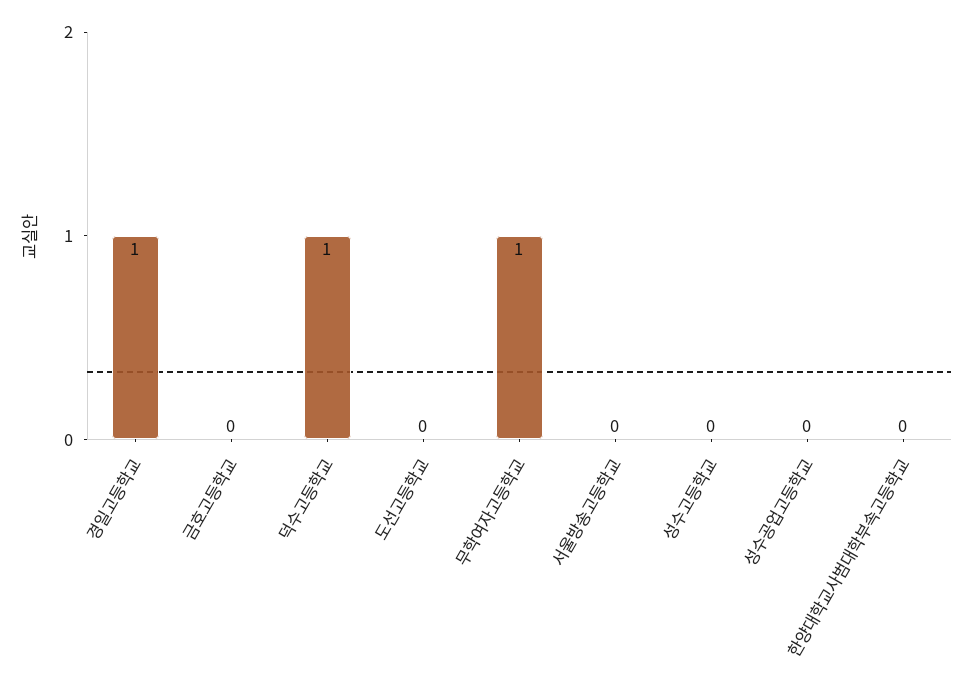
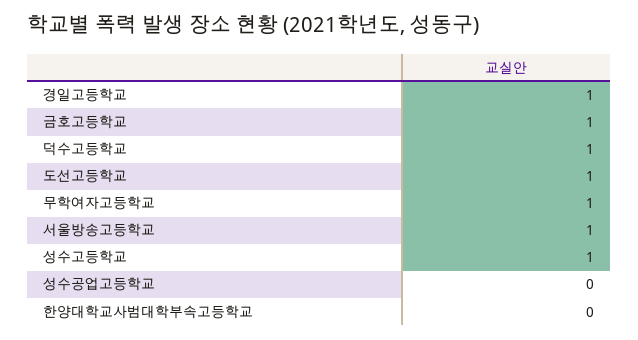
  {
    "경일고등학교": 1,
-   "금호고등학교": 0,
+   "금호고등학교": 1,
    "덕수고등학교": 1,
-   "도선고등학교": 0,
+   "도선고등학교": 1,
    "무학여자고등학교": 1,
-   "서울방송고등학교": 0,
+   "서울방송고등학교": 1,
-   "성수고등학교": 0,
+   "성수고등학교": 1,
    "성수공업고등학교": 0,
    "한양대학교사범대학부속고등학교": 0
  }

